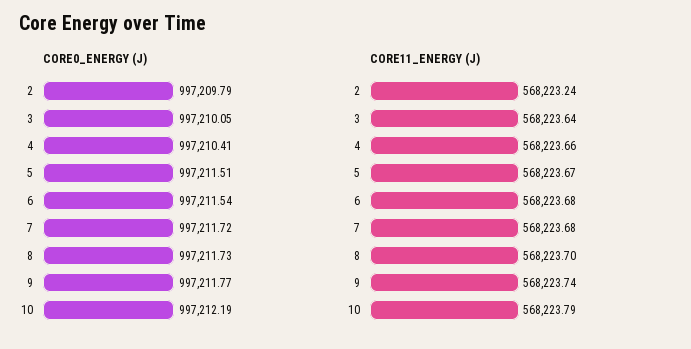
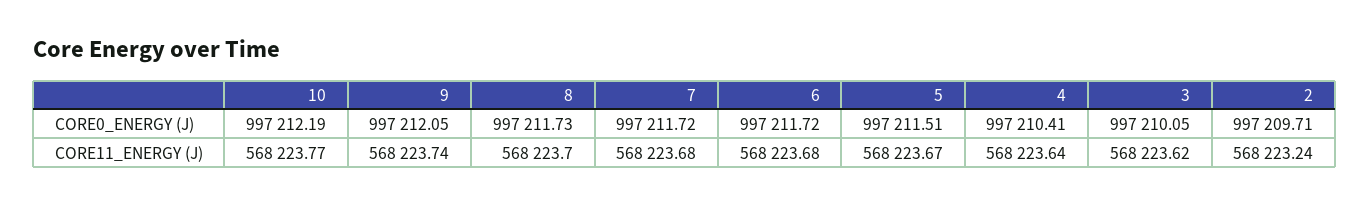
  {
    "CORE0_ENERGY (J)": {
-     "2": 997209.79,
+     "2": 997209.71,
      "3": 997210.05,
      "4": 997210.41,
      "5": 997211.51,
-     "6": 997211.54,
+     "6": 997211.72,
      "7": 997211.72,
      "8": 997211.73,
-     "9": 997211.77,
+     "9": 997212.05,
      "10": 997212.19
    },
    "CORE11_ENERGY (J)": {
      "2": 568223.24,
-     "3": 568223.64,
+     "3": 568223.62,
-     "4": 568223.66,
+     "4": 568223.64,
      "5": 568223.67,
      "6": 568223.68,
      "7": 568223.68,
      "8": 568223.7,
      "9": 568223.74,
-     "10": 568223.79
+     "10": 568223.77
    }
  }

